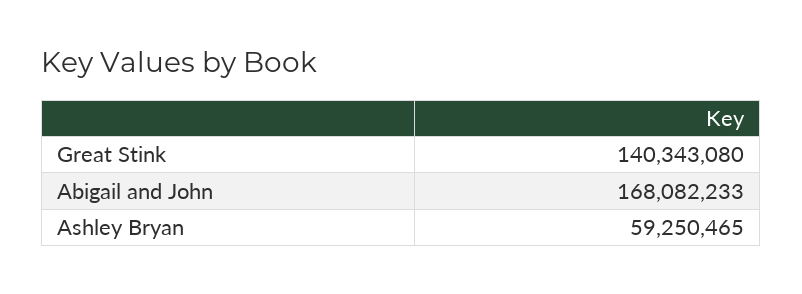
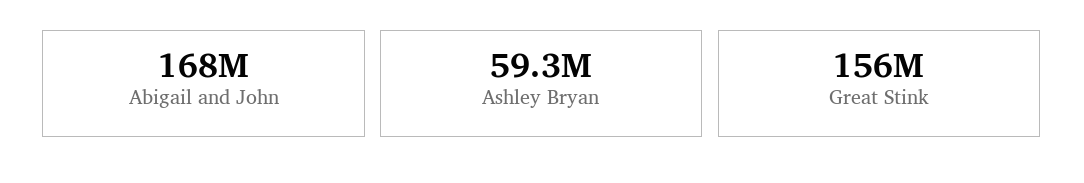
  {
-   "Great Stink": 140343080,
+   "Great Stink": 156000000,
    "Abigail and John": 168082233,
    "Ashley Bryan": 59250465
  }

